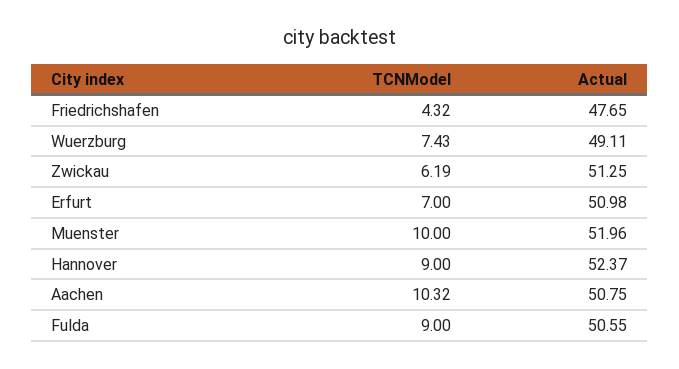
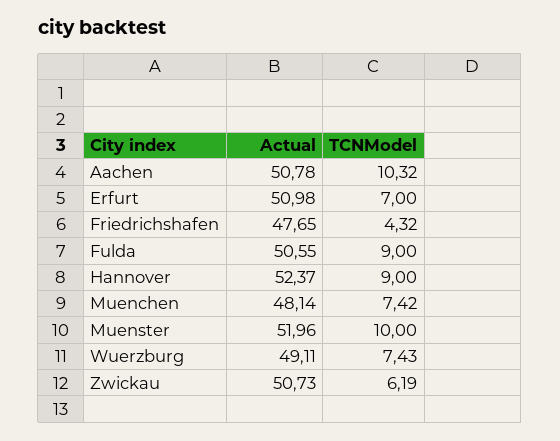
  {
    "TCNModel": {
      "Friedrichshafen": 4.32,
      "Wuerzburg": 7.43,
      "Zwickau": 6.19,
      "Erfurt": 7,
      "Muenster": 10,
      "Hannover": 9,
      "Aachen": 10.32,
-     "Fulda": 9
+     "Fulda": 9,
+     "Muenchen": 7.42
    },
    "Actual": {
      "Friedrichshafen": 47.65,
      "Wuerzburg": 49.11,
-     "Zwickau": 51.25,
+     "Zwickau": 50.73,
      "Erfurt": 50.98,
      "Muenster": 51.96,
      "Hannover": 52.37,
-     "Aachen": 50.75,
+     "Aachen": 50.78,
-     "Fulda": 50.55
+     "Fulda": 50.55,
+     "Muenchen": 48.14
    }
  }

